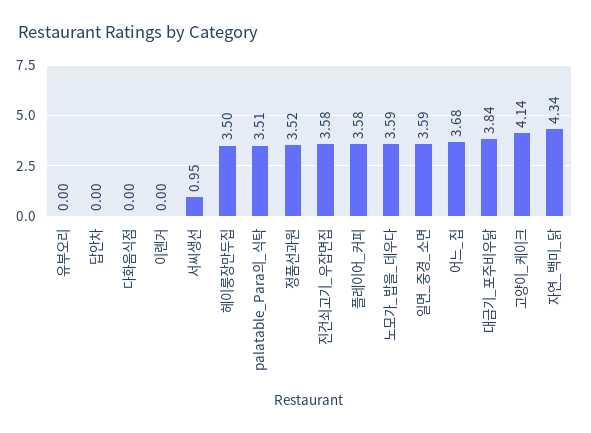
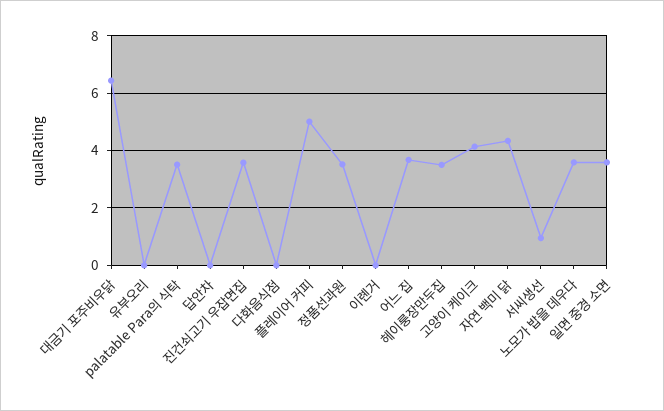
  {
    "유부오리": 0,
    "답안차": 0,
    "다화음식점": 0,
    "이롄거": 0,
    "서씨생선": 0.95,
    "헤이룽장만두집": 3.5,
    "palatable_Para의_식탁": 3.51,
    "정품선과원": 3.52,
    "진건쇠고기_우잡면집": 3.58,
-   "플레이어_커피": 3.58,
+   "플레이어_커피": 5,
    "노모가_밥을_데우다": 3.59,
    "일면_중경_소면": 3.59,
    "어느_집": 3.68,
-   "대금기_포주비우닭": 3.84,
+   "대금기_포주비우닭": 6.5,
    "고양이_케이크": 4.14,
    "자연_백미_닭": 4.34
  }

